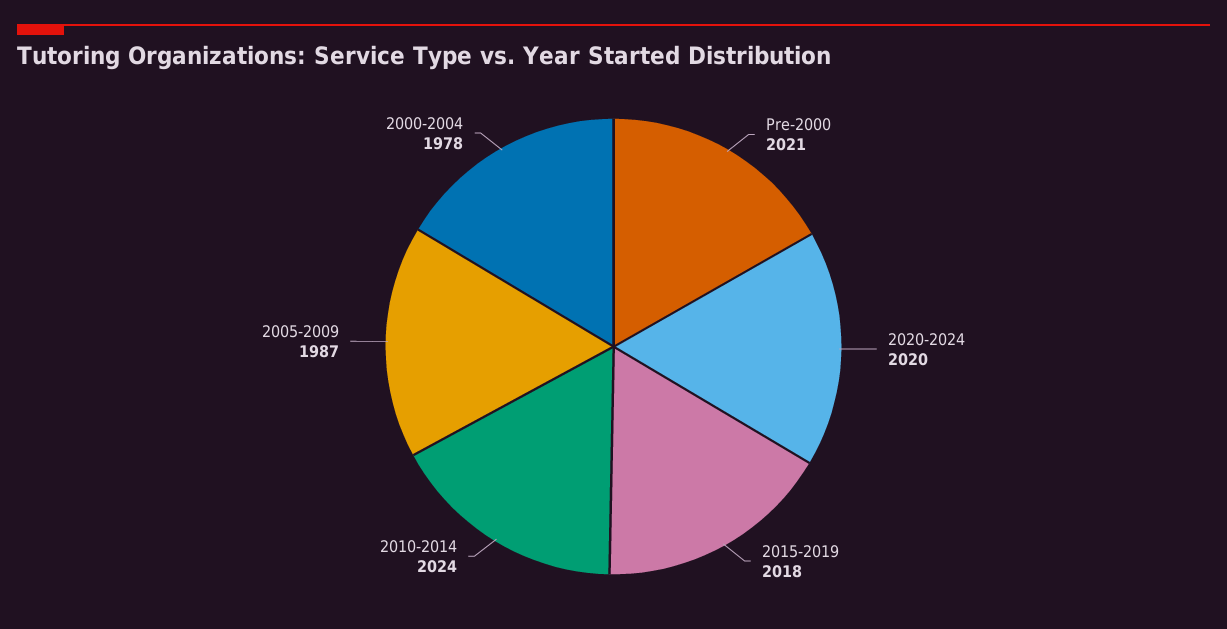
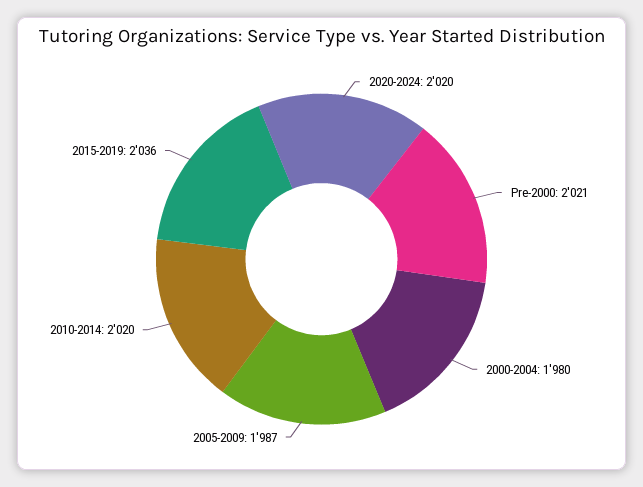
  {
    "Pre-2000": 2021,
    "2020-2024": 2020,
-   "2015-2019": 2018,
+   "2015-2019": 2036,
-   "2010-2014": 2024,
+   "2010-2014": 2020,
    "2005-2009": 1987,
-   "2000-2004": 1978
+   "2000-2004": 1980
  }

